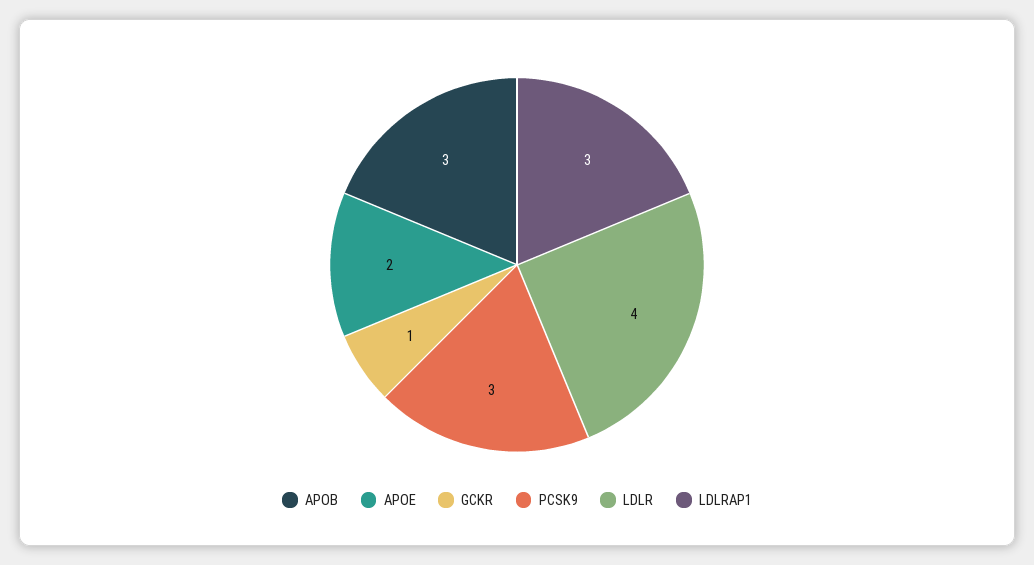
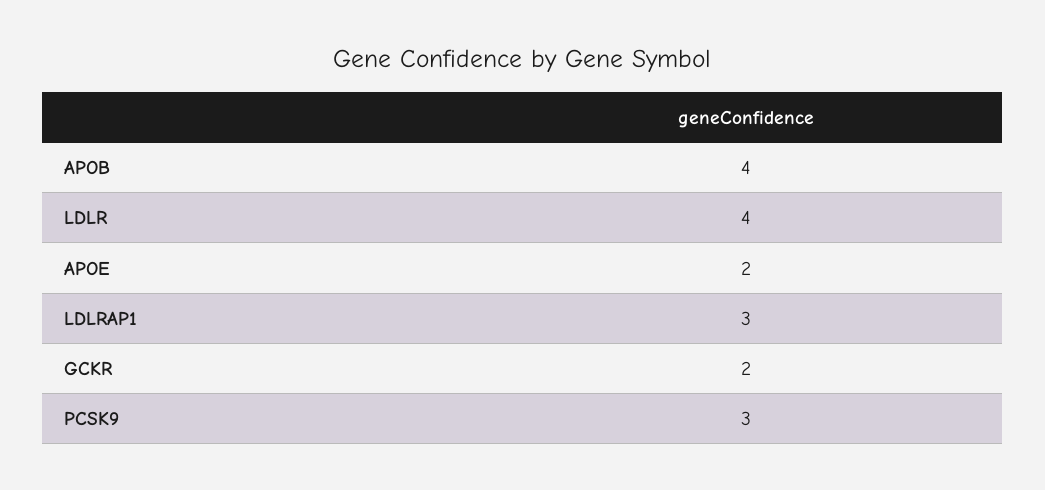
  {
-   "APOB": 3,
+   "APOB": 4,
    "APOE": 2,
-   "GCKR": 1,
+   "GCKR": 2,
    "PCSK9": 3,
    "LDLR": 4,
    "LDLRAP1": 3
  }

